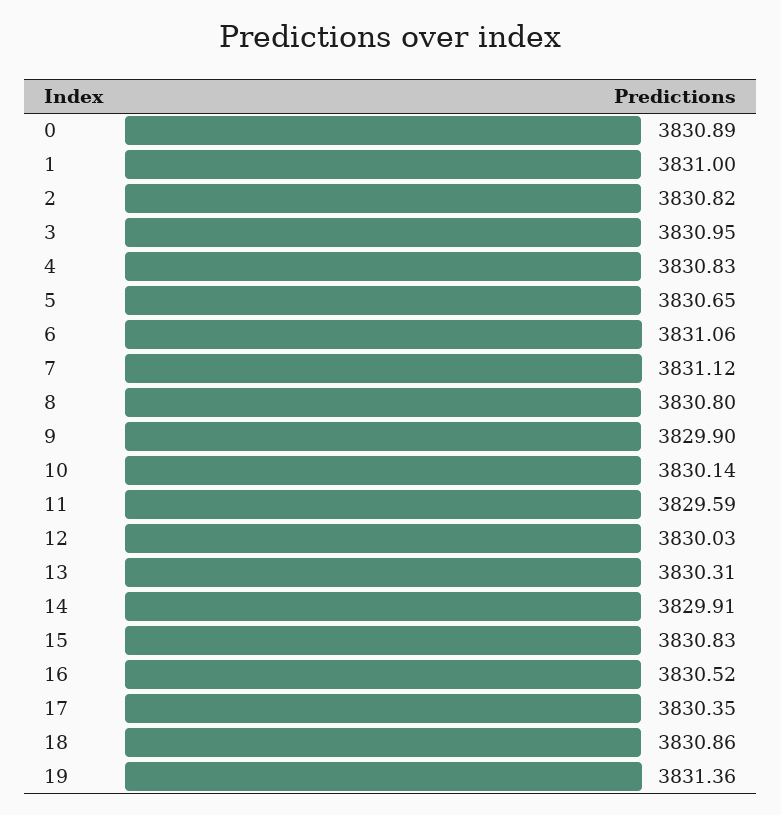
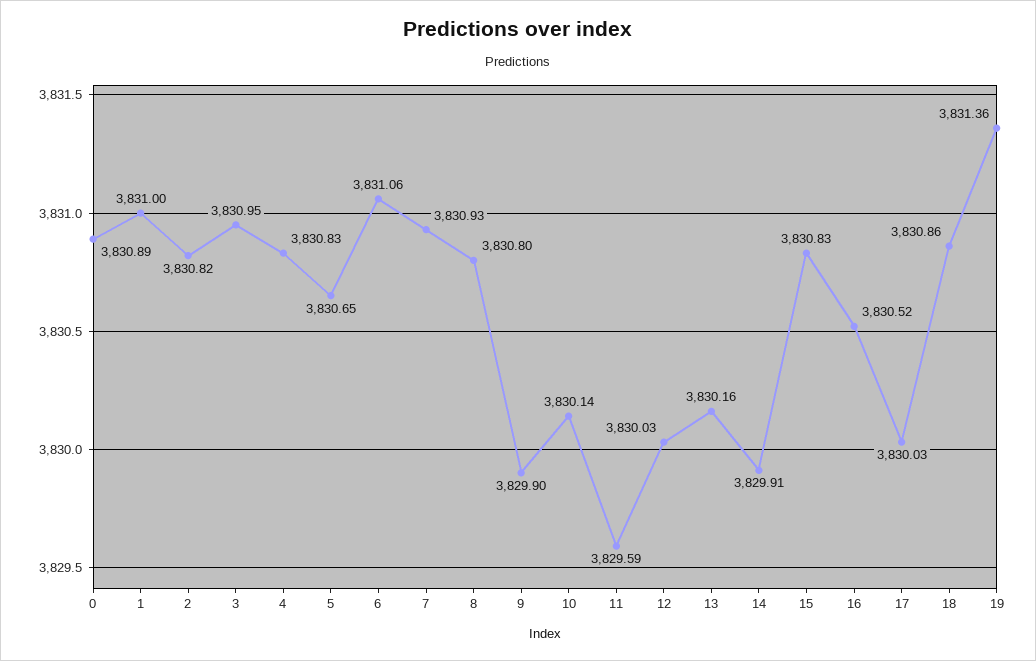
  {
    "0": 3830.89,
    "1": 3831,
    "2": 3830.82,
    "3": 3830.95,
    "4": 3830.83,
    "5": 3830.65,
    "6": 3831.06,
-   "7": 3831.12,
+   "7": 3830.93,
    "8": 3830.8,
    "9": 3829.9,
    "10": 3830.14,
    "11": 3829.59,
    "12": 3830.03,
-   "13": 3830.31,
+   "13": 3830.16,
    "14": 3829.91,
    "15": 3830.83,
    "16": 3830.52,
-   "17": 3830.35,
+   "17": 3830.03,
    "18": 3830.86,
    "19": 3831.36
  }

